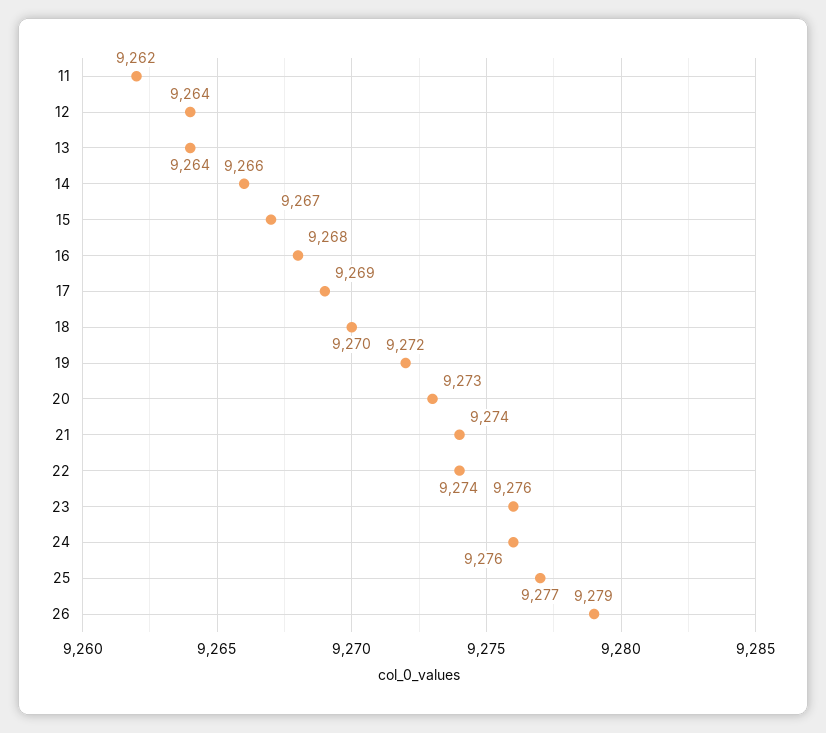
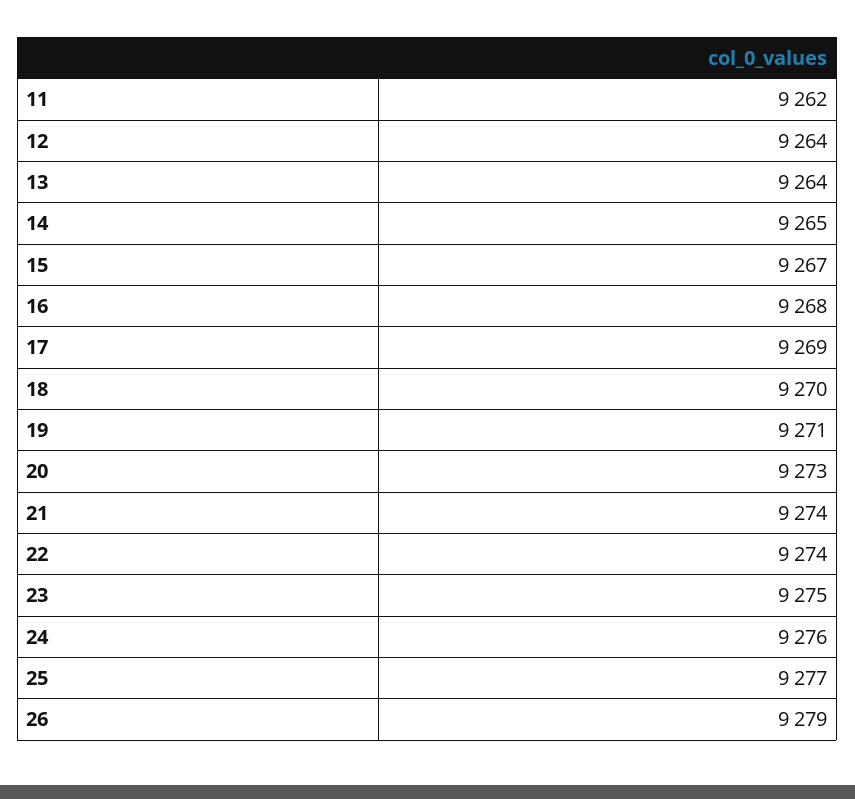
  {
    "11": 9262,
    "12": 9264,
    "13": 9264,
-   "14": 9266,
+   "14": 9265,
    "15": 9267,
    "16": 9268,
    "17": 9269,
    "18": 9270,
-   "19": 9272,
+   "19": 9271,
    "20": 9273,
    "21": 9274,
    "22": 9274,
-   "23": 9276,
+   "23": 9275,
    "24": 9276,
    "25": 9277,
    "26": 9279
  }

